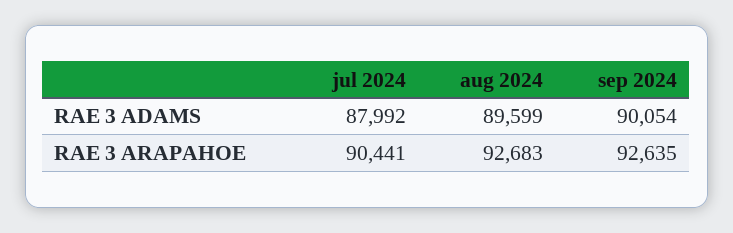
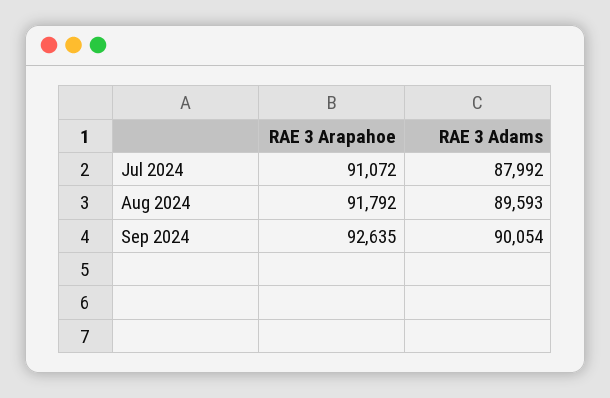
  {
    "jul 2024": {
      "RAE 3 ADAMS": 87992,
-     "RAE 3 ARAPAHOE": 90441
+     "RAE 3 ARAPAHOE": 91072
    },
    "aug 2024": {
-     "RAE 3 ADAMS": 89599,
+     "RAE 3 ADAMS": 89593,
-     "RAE 3 ARAPAHOE": 92683
+     "RAE 3 ARAPAHOE": 91792
    },
    "sep 2024": {
      "RAE 3 ADAMS": 90054,
      "RAE 3 ARAPAHOE": 92635
    }
  }

